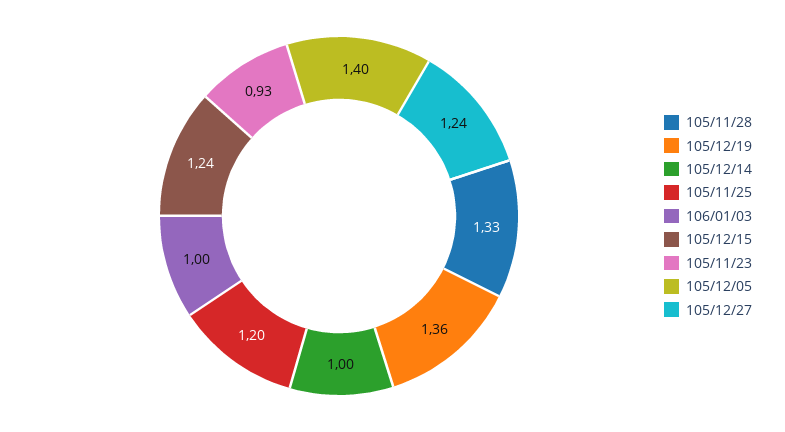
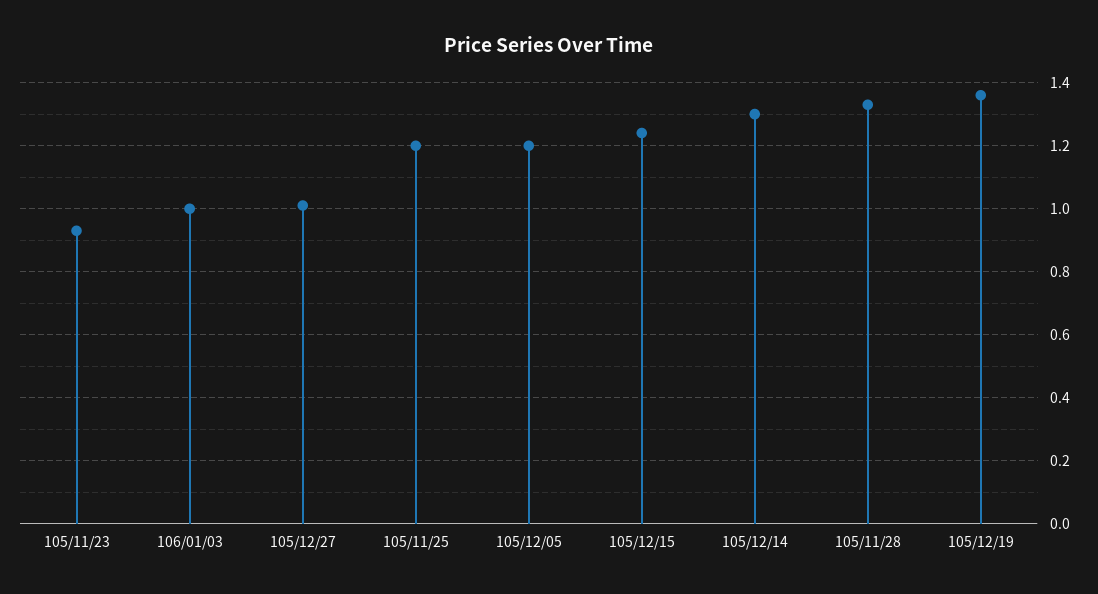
  {
    "105/11/28": 1.33,
    "105/12/19": 1.36,
-   "105/12/14": 1,
+   "105/12/14": 1.3,
    "105/11/25": 1.2,
    "106/01/03": 1,
    "105/12/15": 1.24,
    "105/11/23": 0.93,
-   "105/12/05": 1.4,
+   "105/12/05": 1.2,
-   "105/12/27": 1.24
+   "105/12/27": 1
  }

